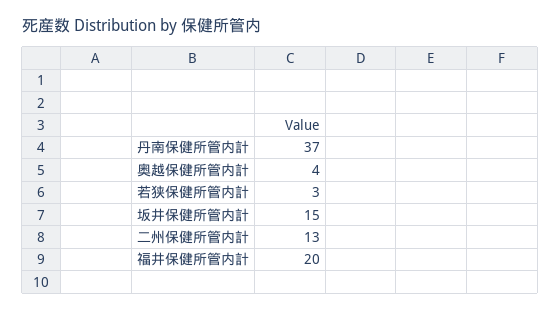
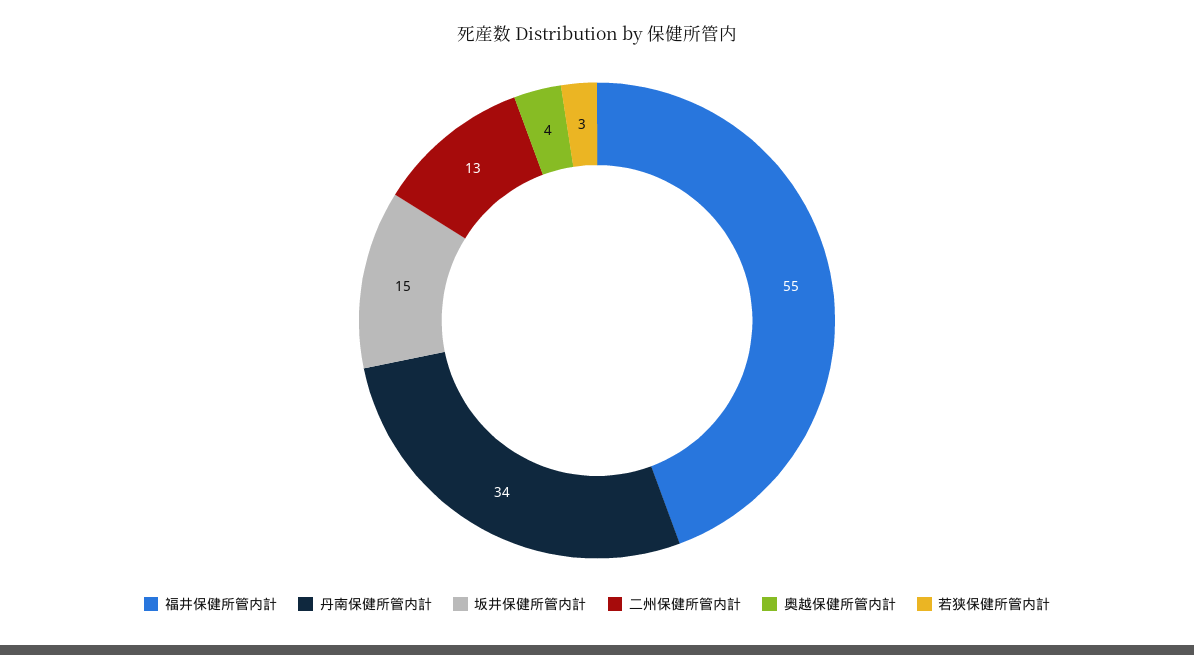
  {
-   "丹南保健所管内計": 37,
+   "丹南保健所管内計": 34,
    "奥越保健所管内計": 4,
    "若狭保健所管内計": 3,
    "坂井保健所管内計": 15,
    "二州保健所管内計": 13,
-   "福井保健所管内計": 20
+   "福井保健所管内計": 55
  }

